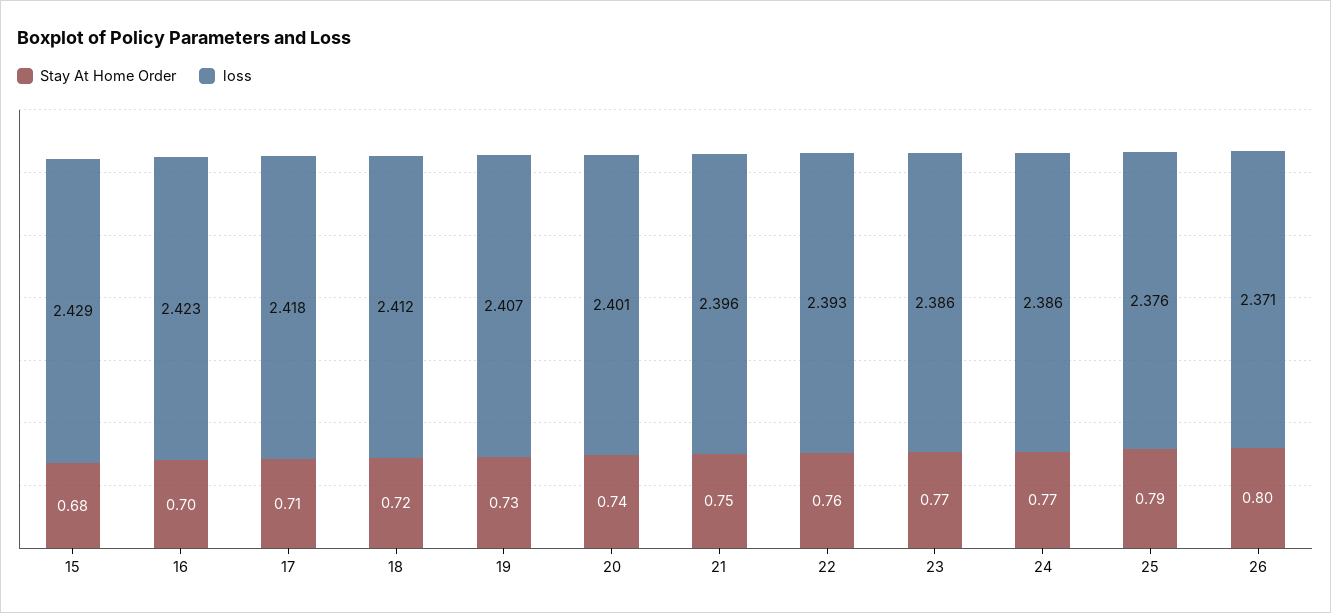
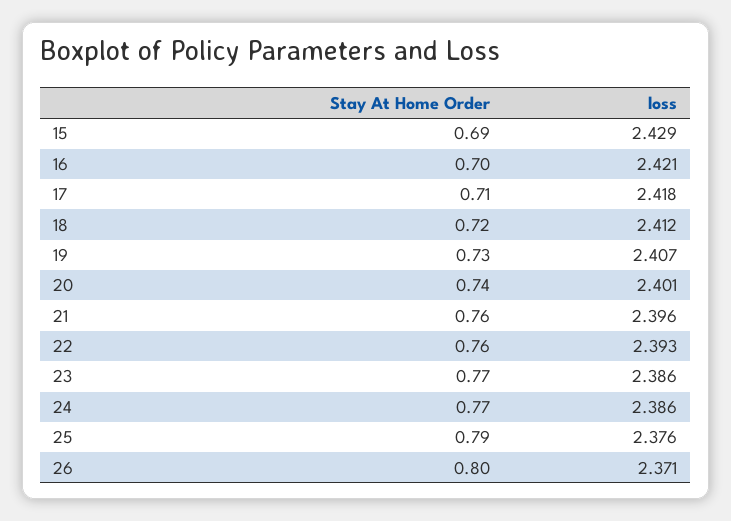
  {
    "Stay At Home Order": {
-     "15": 0.68,
+     "15": 0.69,
      "16": 0.7,
      "17": 0.71,
      "18": 0.72,
      "19": 0.73,
      "20": 0.74,
-     "21": 0.75,
+     "21": 0.76,
      "22": 0.76,
      "23": 0.77,
      "24": 0.77,
      "25": 0.79,
      "26": 0.8
    },
    "loss": {
      "15": 2.429,
-     "16": 2.423,
+     "16": 2.421,
      "17": 2.418,
      "18": 2.412,
      "19": 2.407,
      "20": 2.401,
      "21": 2.396,
      "22": 2.393,
      "23": 2.386,
      "24": 2.386,
      "25": 2.376,
      "26": 2.371
    }
  }

